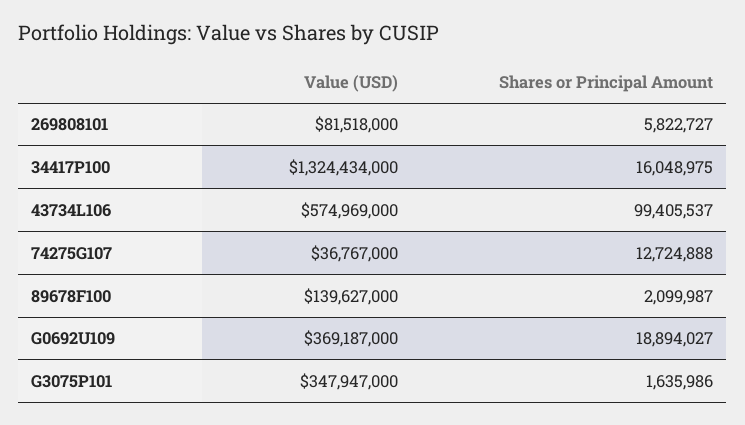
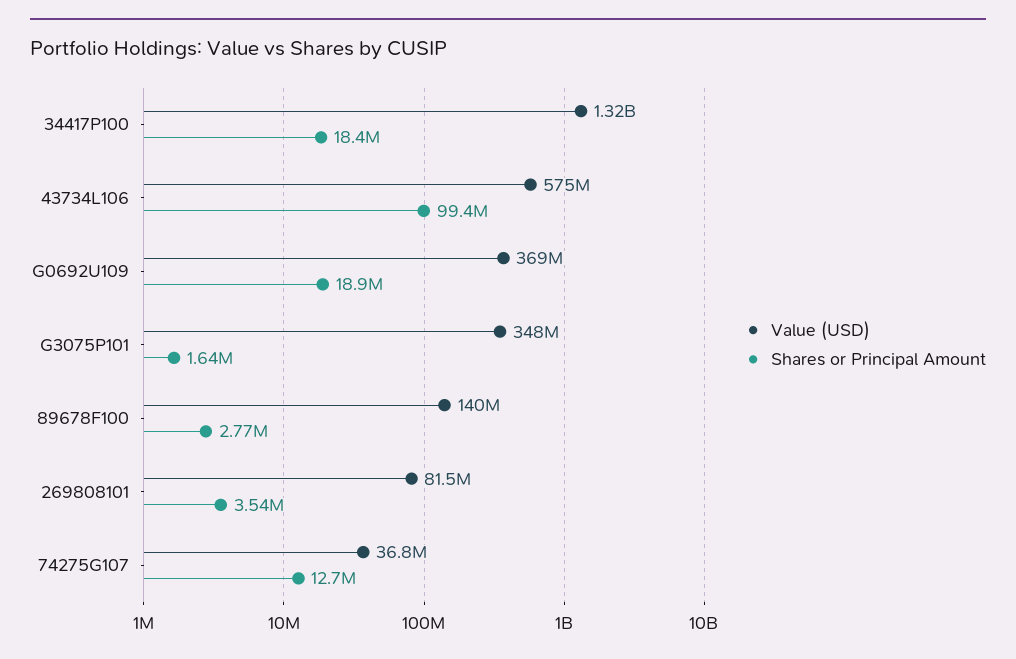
  {
    "Value (USD)": {
      "269808101": 81518000,
      "34417P100": 1324434000,
      "43734L106": 574969000,
      "74275G107": 36767000,
      "89678F100": 139627000,
      "G0692U109": 369187000,
      "G3075P101": 347947000
    },
    "Shares or Principal Amount": {
-     "269808101": 5822727,
+     "269808101": 3540000,
-     "34417P100": 16048975,
+     "34417P100": 18400000,
      "43734L106": 99405537,
      "74275G107": 12724888,
-     "89678F100": 2099987,
+     "89678F100": 2770000,
      "G0692U109": 18894027,
      "G3075P101": 1635986
    }
  }

